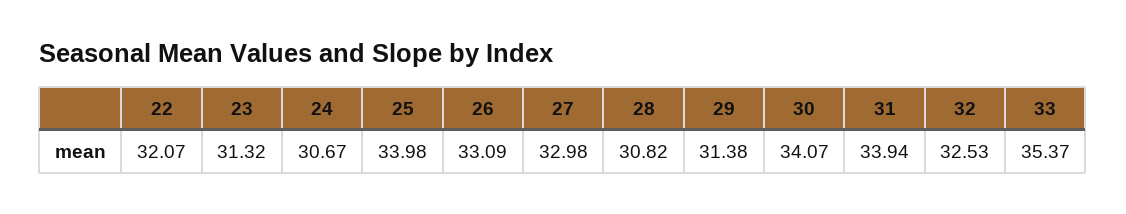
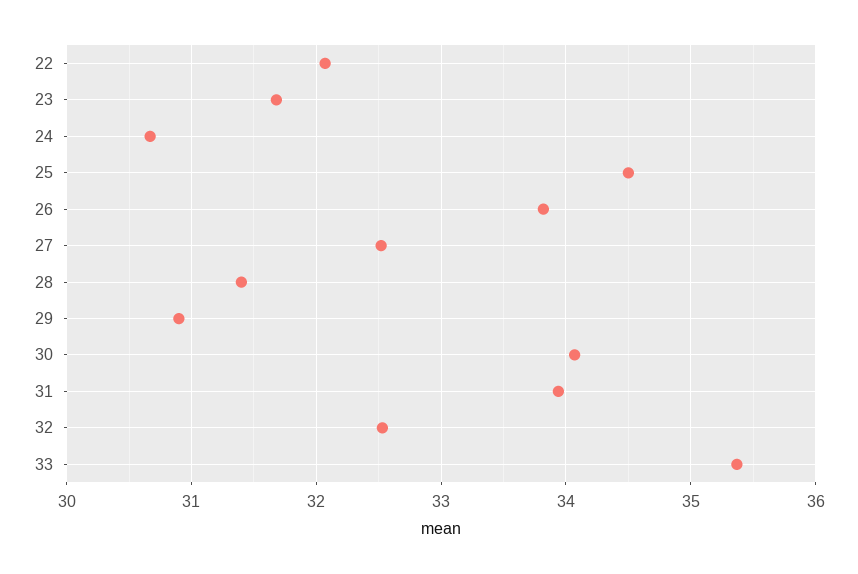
  {
    "22": 32.07,
-   "23": 31.32,
+   "23": 31.7,
    "24": 30.67,
-   "25": 33.98,
+   "25": 34.5,
-   "26": 33.09,
+   "26": 33.8,
-   "27": 32.98,
+   "27": 32.5,
-   "28": 30.82,
+   "28": 31.4,
-   "29": 31.38,
+   "29": 30.9,
    "30": 34.07,
    "31": 33.94,
    "32": 32.53,
    "33": 35.37
  }

